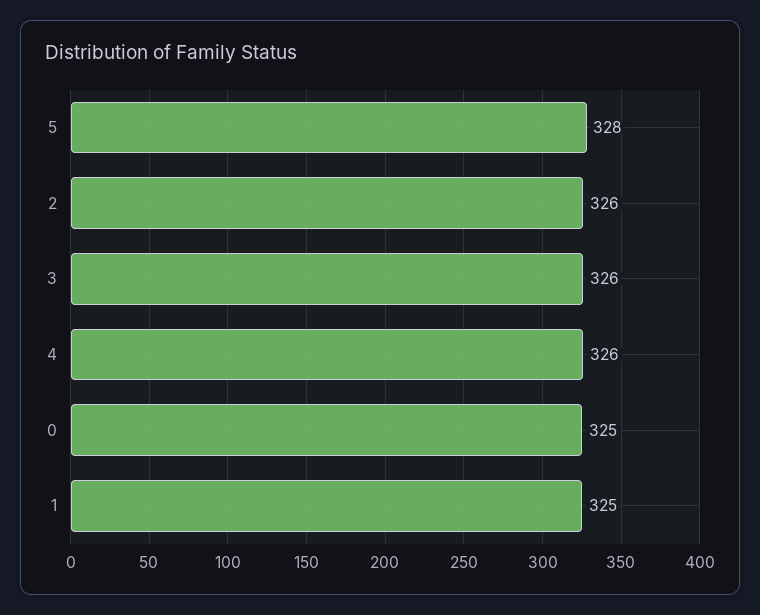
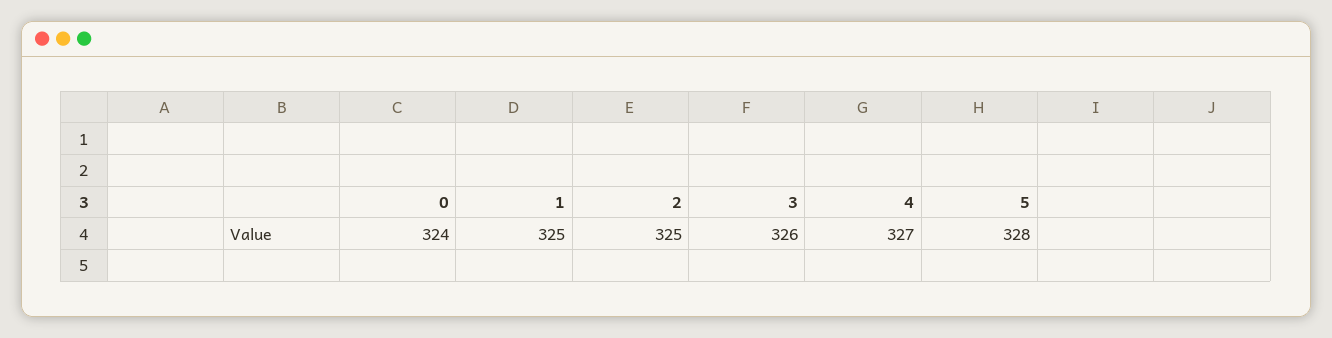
  {
    "5": 328,
-   "2": 326,
+   "2": 325,
    "3": 326,
-   "4": 326,
+   "4": 327,
-   "0": 325,
+   "0": 324,
    "1": 325
  }

